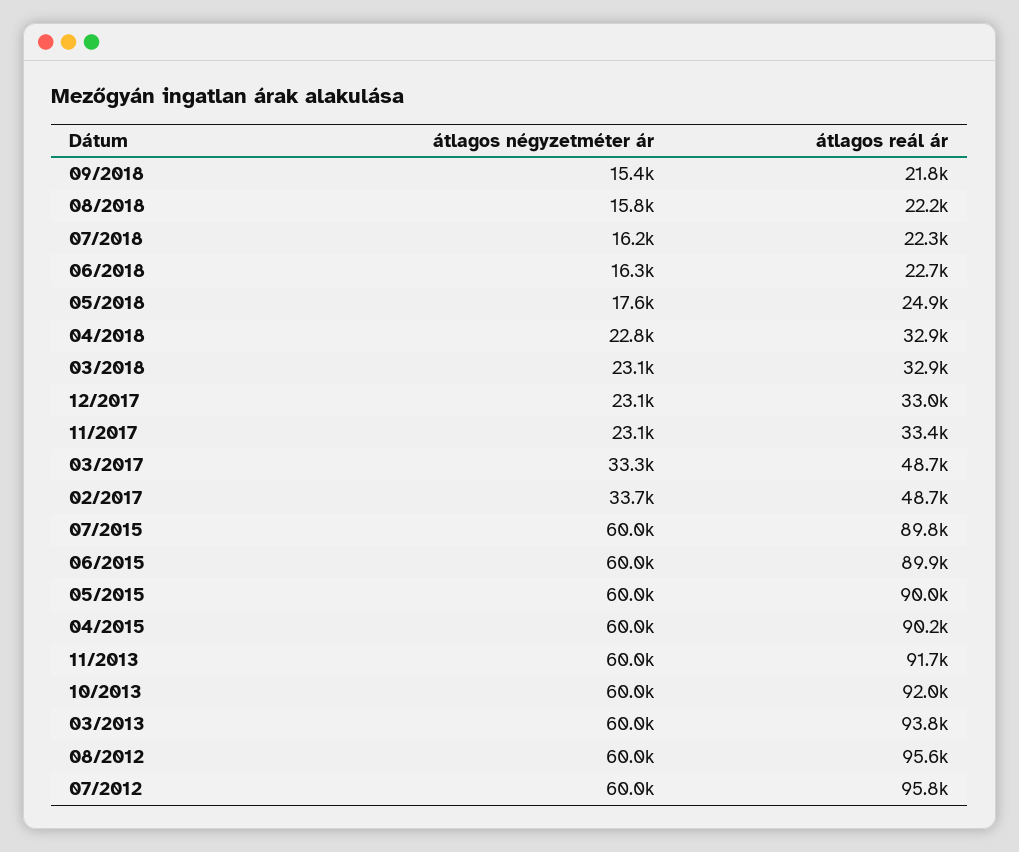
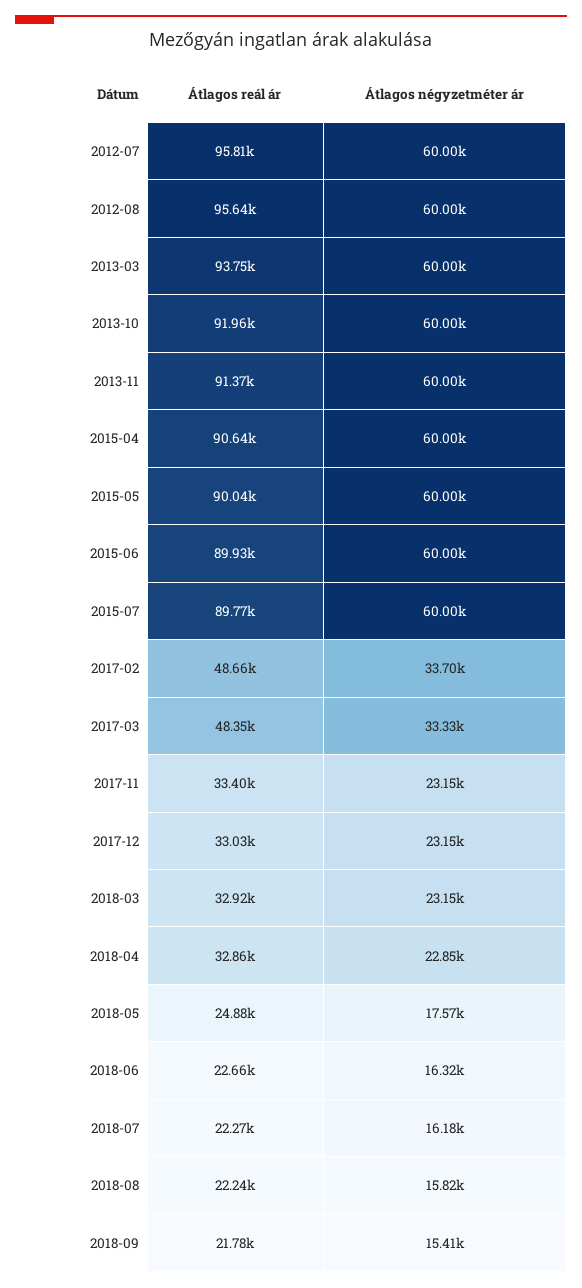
  {
    "átlagos négyzetméter ár": {
      "09/2018": 15410,
      "08/2018": 15820,
      "07/2018": 16180,
      "06/2018": 16320,
      "05/2018": 17570,
      "04/2018": 22850,
      "03/2018": 23150,
      "12/2017": 23150,
      "11/2017": 23150,
      "03/2017": 33330,
      "02/2017": 33700,
      "07/2015": 60000,
      "06/2015": 60000,
      "05/2015": 60000,
      "04/2015": 60000,
      "11/2013": 60000,
      "10/2013": 60000,
      "03/2013": 60000,
      "08/2012": 60000,
      "07/2012": 60000
    },
    "átlagos reál ár": {
      "09/2018": 21780,
      "08/2018": 22240,
      "07/2018": 22270,
      "06/2018": 22660,
      "05/2018": 24880,
      "04/2018": 32860,
      "03/2018": 32920,
      "12/2017": 33030,
      "11/2017": 33400,
-     "03/2017": 48700,
+     "03/2017": 48350,
      "02/2017": 48660,
      "07/2015": 89770,
      "06/2015": 89930,
      "05/2015": 90040,
-     "04/2015": 90200,
+     "04/2015": 90640,
-     "11/2013": 91700,
+     "11/2013": 91370,
      "10/2013": 91960,
      "03/2013": 93750,
      "08/2012": 95640,
      "07/2012": 95810
    }
  }

